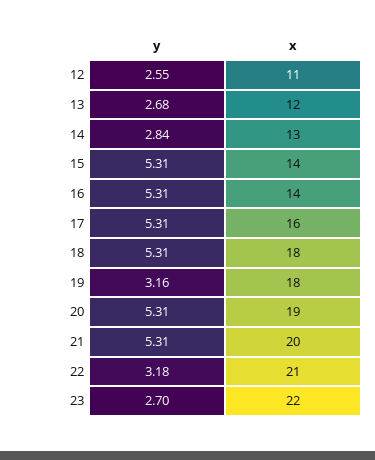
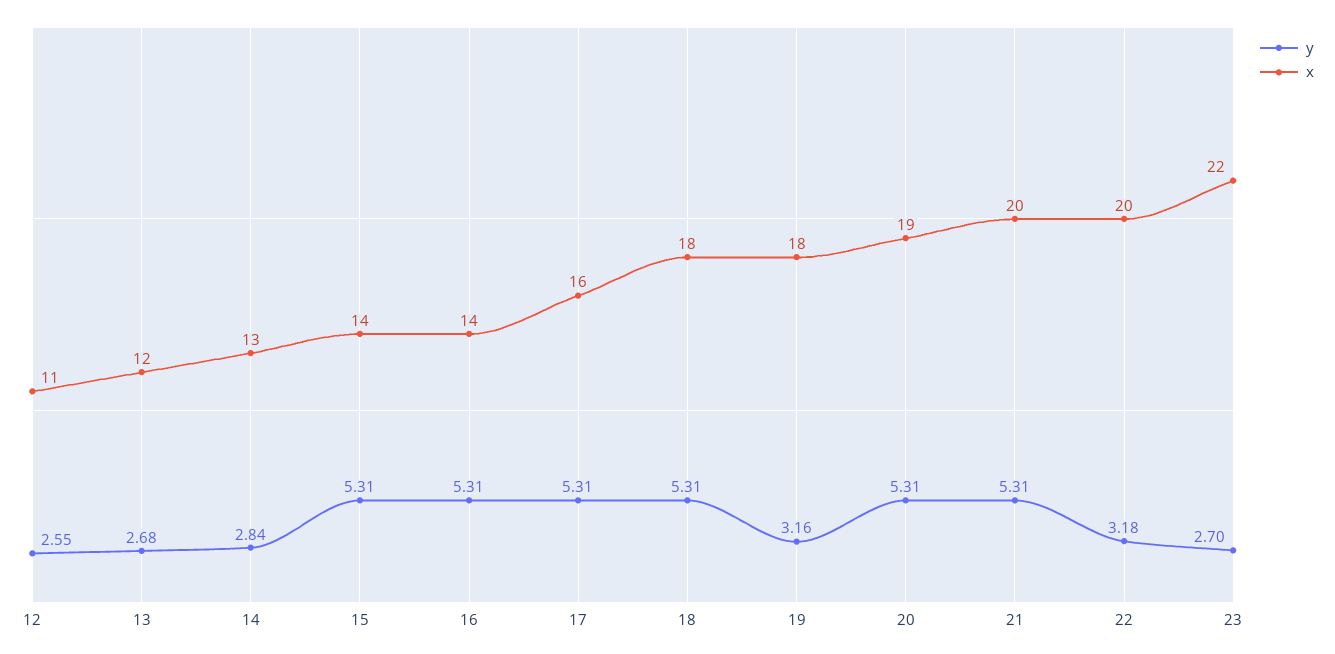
  {
    "y": {
      "12": 2.55,
      "13": 2.68,
      "14": 2.84,
      "15": 5.31,
      "16": 5.31,
      "17": 5.31,
      "18": 5.31,
      "19": 3.16,
      "20": 5.31,
      "21": 5.31,
      "22": 3.18,
      "23": 2.7
    },
    "x": {
      "12": 11,
      "13": 12,
      "14": 13,
      "15": 14,
      "16": 14,
      "17": 16,
      "18": 18,
      "19": 18,
      "20": 19,
      "21": 20,
-     "22": 21,
+     "22": 20,
      "23": 22
    }
  }

